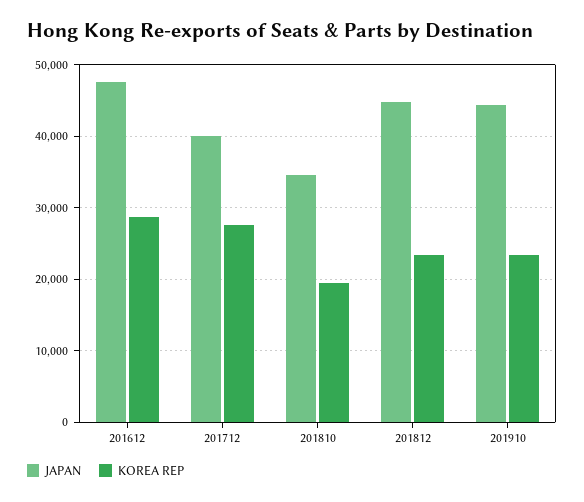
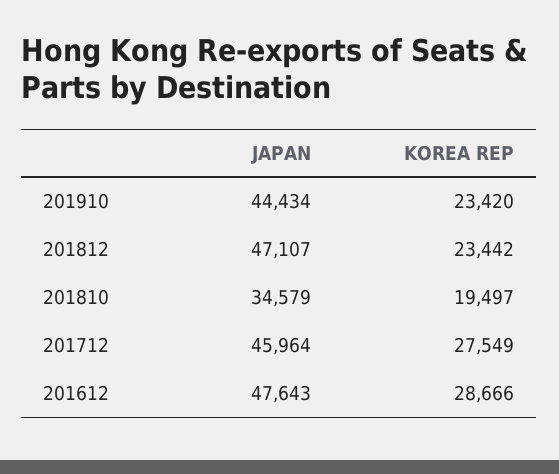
  {
    "JAPAN": {
      "201612": 47643,
-     "201712": 40000,
+     "201712": 45964,
      "201810": 34579,
-     "201812": 45000,
+     "201812": 47107,
      "201910": 44434
    },
    "KOREA REP": {
      "201612": 28666,
      "201712": 27549,
      "201810": 19497,
      "201812": 23442,
      "201910": 23420
    }
  }

